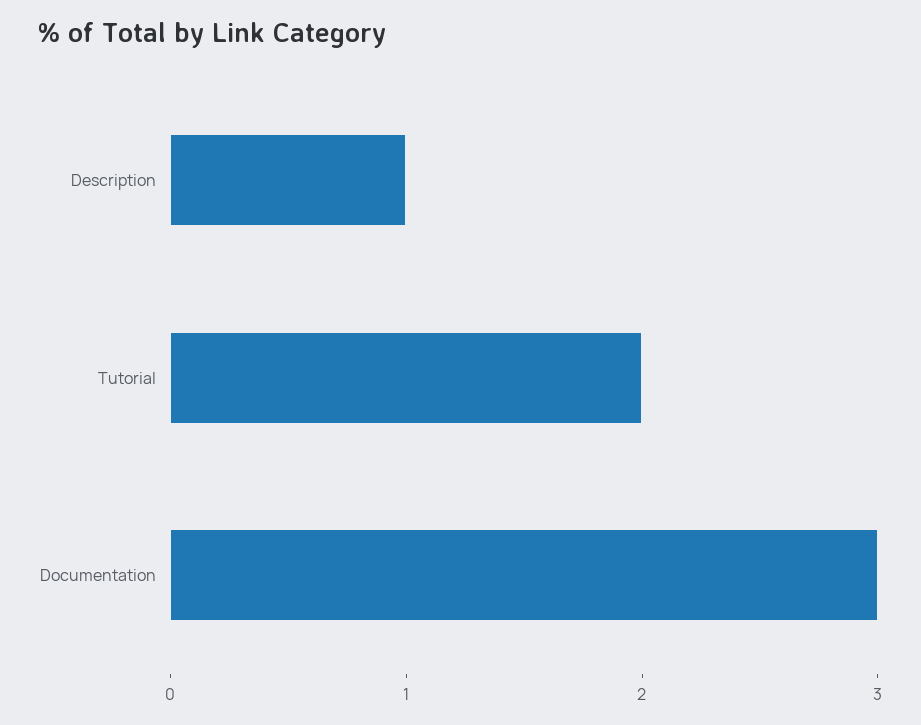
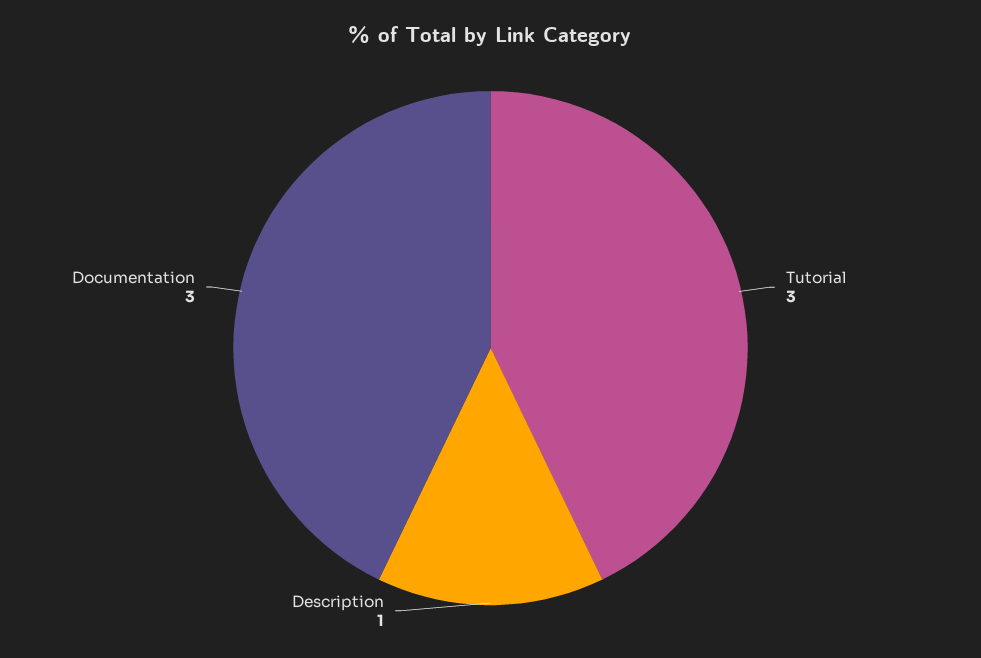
  {
    "Description": 1,
-   "Tutorial": 2,
+   "Tutorial": 3,
    "Documentation": 3
  }

